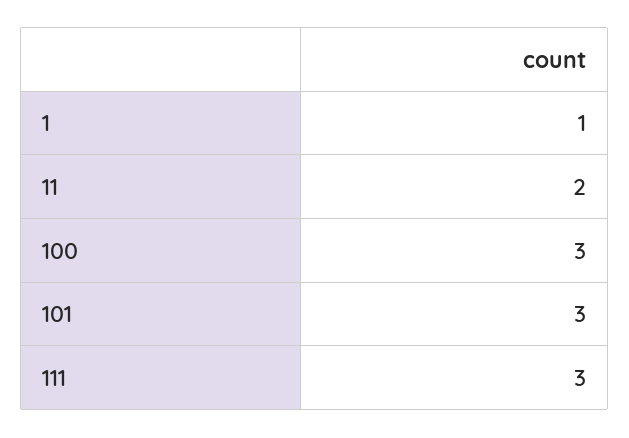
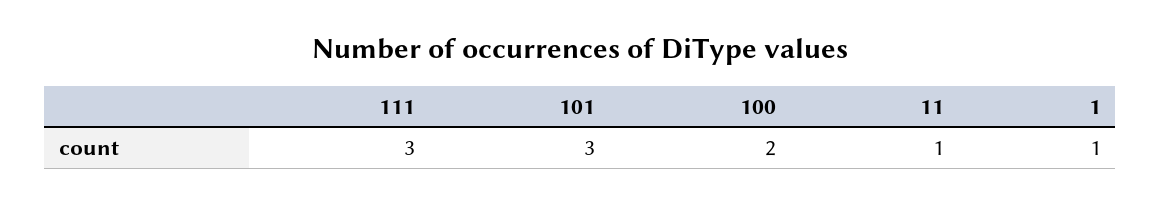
  {
    "1": 1,
-   "11": 2,
+   "11": 1,
-   "100": 3,
+   "100": 2,
    "101": 3,
    "111": 3
  }

